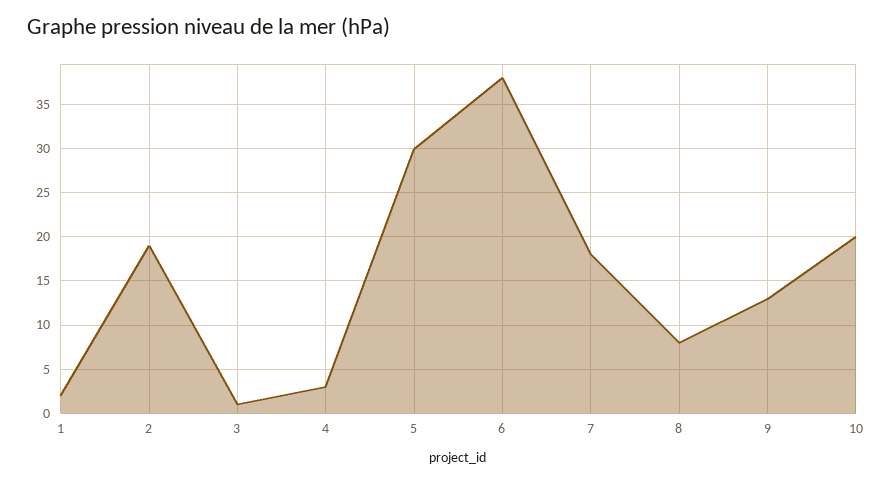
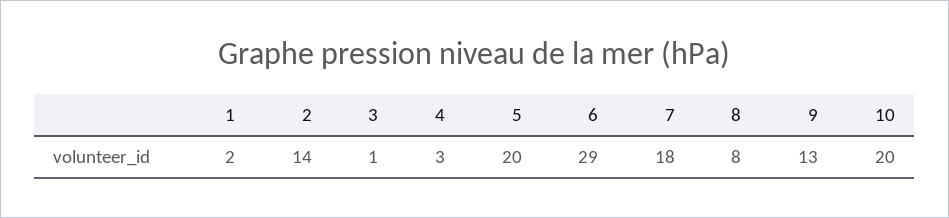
  {
    "1": 2,
-   "2": 19,
+   "2": 14,
    "3": 1,
    "4": 3,
-   "5": 30,
+   "5": 20,
-   "6": 38,
+   "6": 29,
    "7": 18,
    "8": 8,
    "9": 13,
    "10": 20
  }

